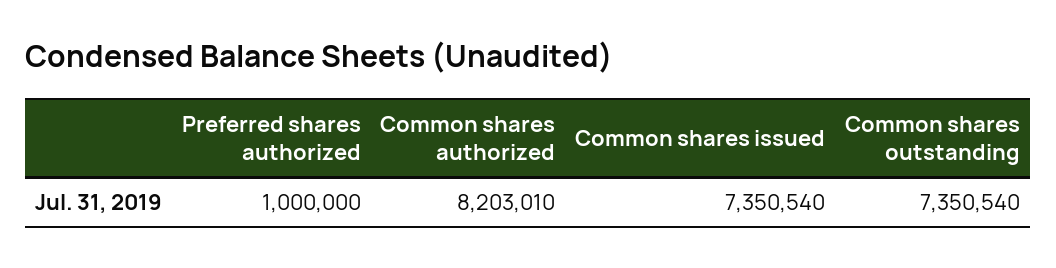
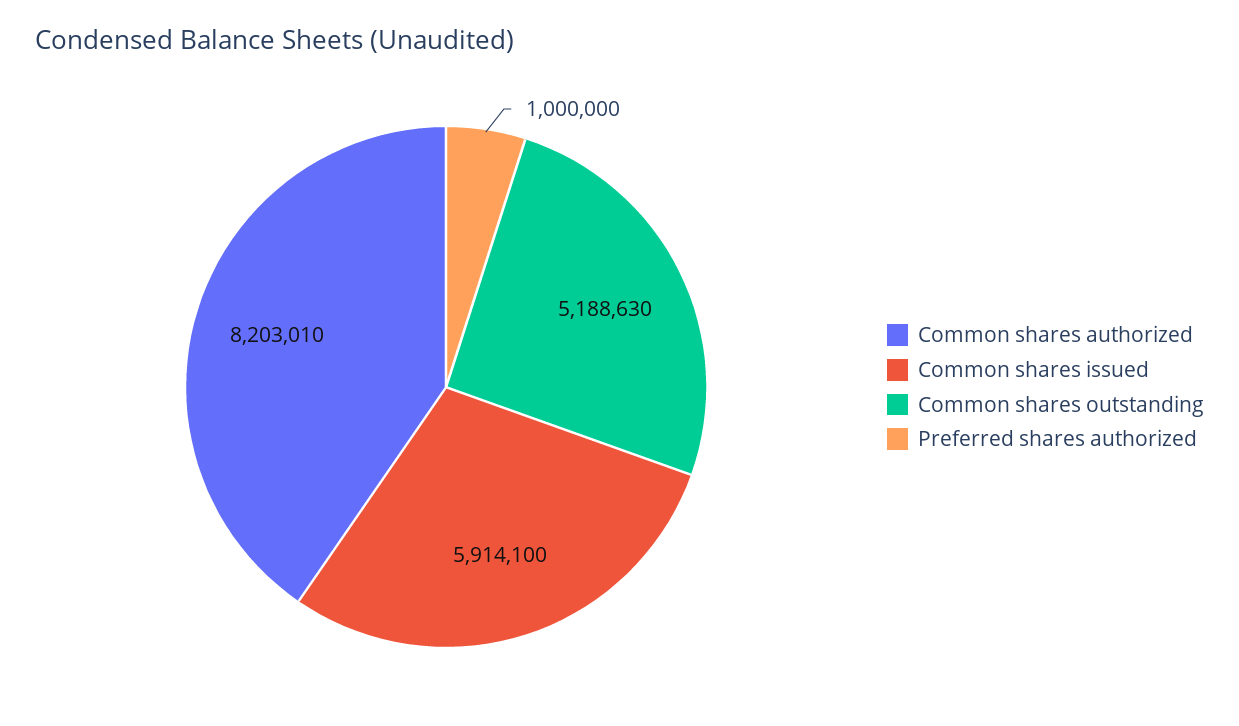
  {
    "Preferred shares authorized": 1000000,
    "Common shares authorized": 8203010,
-   "Common shares issued": 7350540,
+   "Common shares issued": 5914100,
-   "Common shares outstanding": 7350540
+   "Common shares outstanding": 5188630
  }

